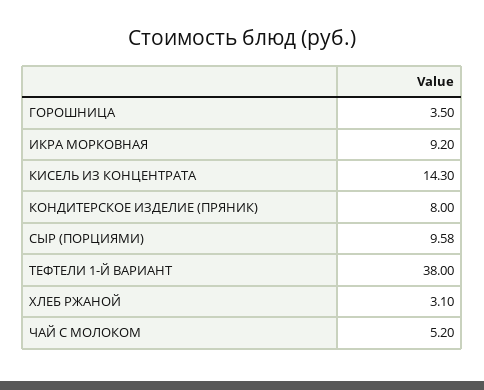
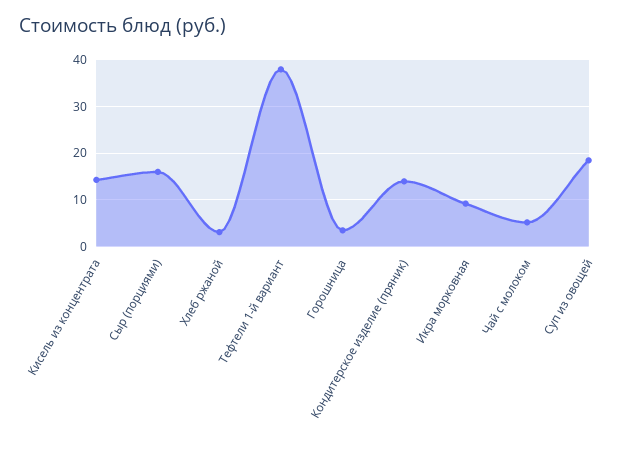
  {
    "ГОРОШНИЦА": 3.5,
    "ИКРА МОРКОВНАЯ": 9.2,
    "КИСЕЛЬ ИЗ КОНЦЕНТРАТА": 14.3,
-   "КОНДИТЕРСКОЕ ИЗДЕЛИЕ (ПРЯНИК)": 8,
+   "КОНДИТЕРСКОЕ ИЗДЕЛИЕ (ПРЯНИК)": 14,
-   "СЫР (ПОРЦИЯМИ)": 9.58,
+   "СЫР (ПОРЦИЯМИ)": 16,
    "ТЕФТЕЛИ 1-Й ВАРИАНТ": 38,
    "ХЛЕБ РЖАНОЙ": 3.1,
-   "ЧАЙ С МОЛОКОМ": 5.2
+   "ЧАЙ С МОЛОКОМ": 5.2,
+   "Суп из овощей": 18
  }

